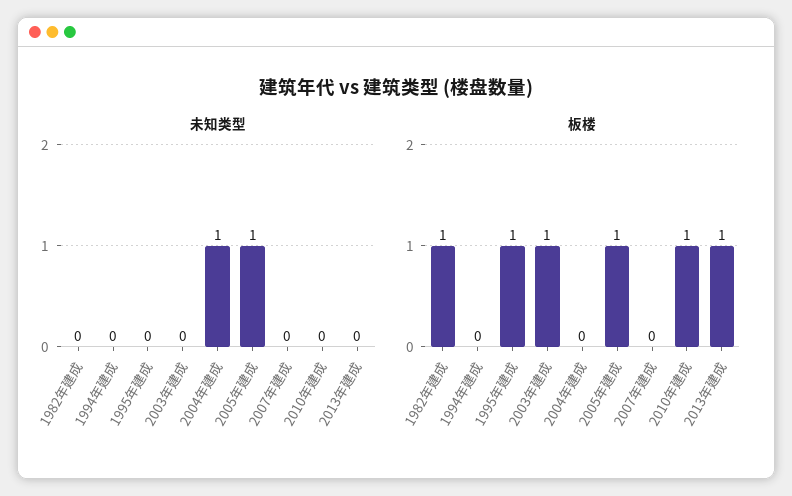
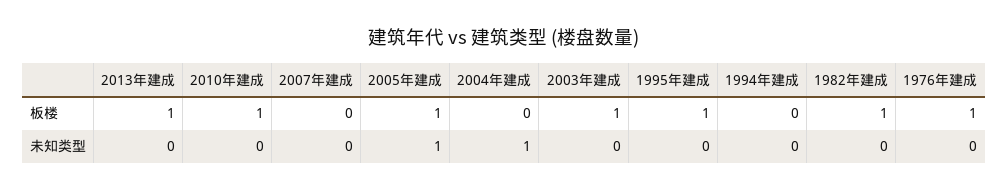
  {
    "未知类型": {
      "1982年建成": 0,
      "1994年建成": 0,
      "1995年建成": 0,
      "2003年建成": 0,
      "2004年建成": 1,
      "2005年建成": 1,
      "2007年建成": 0,
      "2010年建成": 0,
-     "2013年建成": 0
+     "2013年建成": 0,
+     "1976年建成": 0
    },
    "板楼": {
      "1982年建成": 1,
      "1994年建成": 0,
      "1995年建成": 1,
      "2003年建成": 1,
      "2004年建成": 0,
      "2005年建成": 1,
      "2007年建成": 0,
      "2010年建成": 1,
-     "2013年建成": 1
+     "2013年建成": 1,
+     "1976年建成": 1
    }
  }

